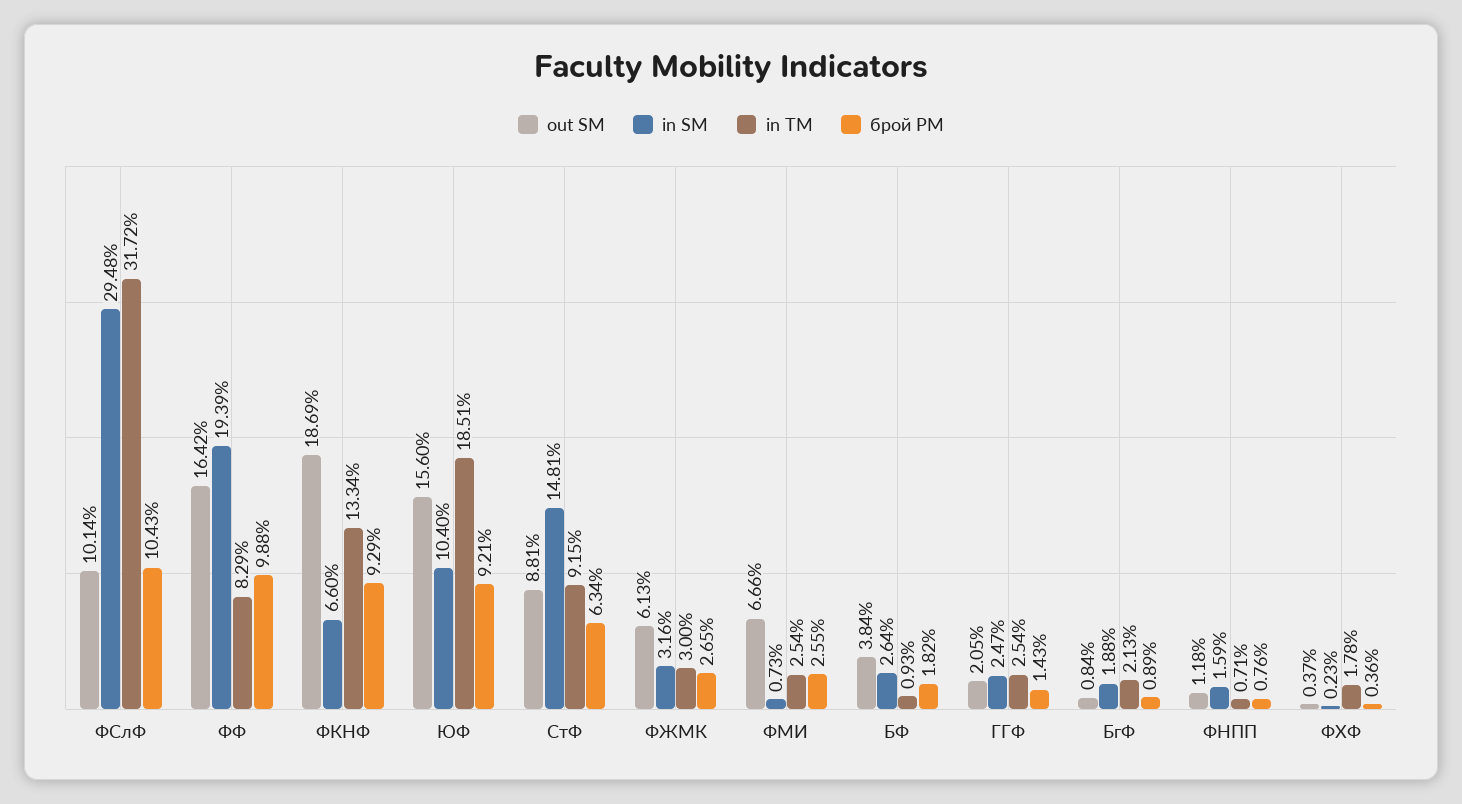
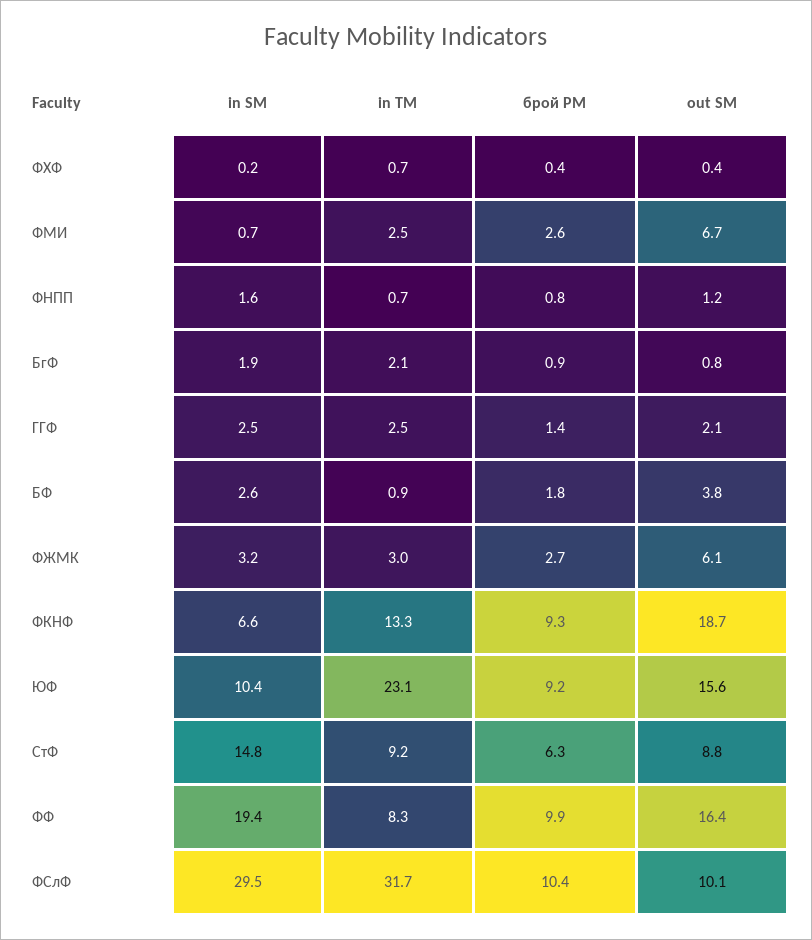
  {
    "out SM": {
      "ФСлФ": 10.14,
      "ФФ": 16.42,
      "ФКНФ": 18.69,
      "ЮФ": 15.6,
      "СтФ": 8.81,
      "ФЖМК": 6.13,
      "ФМИ": 6.66,
      "БФ": 3.84,
      "ГГФ": 2.05,
      "БгФ": 0.84,
      "ФНПП": 1.18,
      "ФХФ": 0.37
    },
    "in SM": {
      "ФСлФ": 29.48,
      "ФФ": 19.39,
      "ФКНФ": 6.6,
      "ЮФ": 10.4,
      "СтФ": 14.81,
      "ФЖМК": 3.16,
      "ФМИ": 0.73,
      "БФ": 2.64,
      "ГГФ": 2.47,
      "БгФ": 1.88,
      "ФНПП": 1.59,
      "ФХФ": 0.23
    },
    "in TM": {
      "ФСлФ": 31.72,
      "ФФ": 8.29,
      "ФКНФ": 13.34,
-     "ЮФ": 18.51,
+     "ЮФ": 23.1,
      "СтФ": 9.15,
      "ФЖМК": 3,
      "ФМИ": 2.54,
      "БФ": 0.93,
      "ГГФ": 2.54,
      "БгФ": 2.13,
      "ФНПП": 0.71,
-     "ФХФ": 1.78
+     "ФХФ": 0.7
    },
    "брой PM": {
      "ФСлФ": 10.43,
      "ФФ": 9.88,
      "ФКНФ": 9.29,
      "ЮФ": 9.21,
      "СтФ": 6.34,
      "ФЖМК": 2.65,
      "ФМИ": 2.55,
      "БФ": 1.82,
      "ГГФ": 1.43,
      "БгФ": 0.89,
      "ФНПП": 0.76,
      "ФХФ": 0.36
    }
  }

